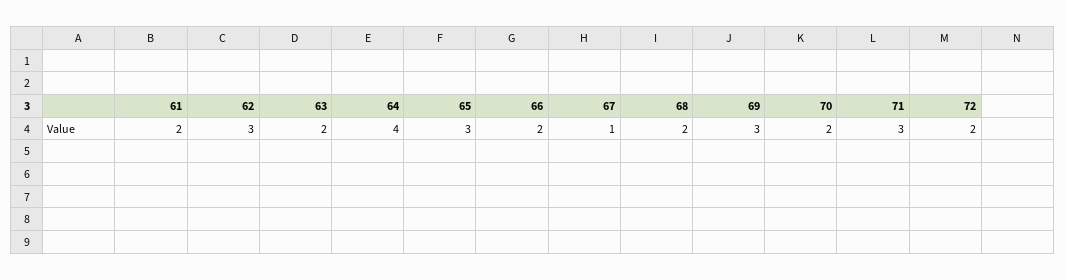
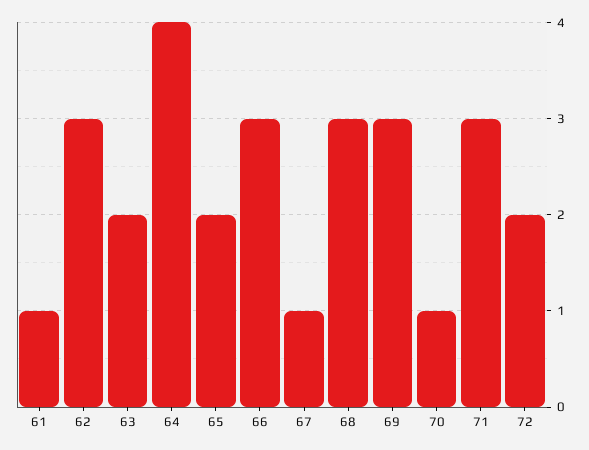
  {
-   "61": 2,
+   "61": 1,
    "62": 3,
    "63": 2,
    "64": 4,
-   "65": 3,
+   "65": 2,
-   "66": 2,
+   "66": 3,
    "67": 1,
-   "68": 2,
+   "68": 3,
    "69": 3,
-   "70": 2,
+   "70": 1,
    "71": 3,
    "72": 2
  }

